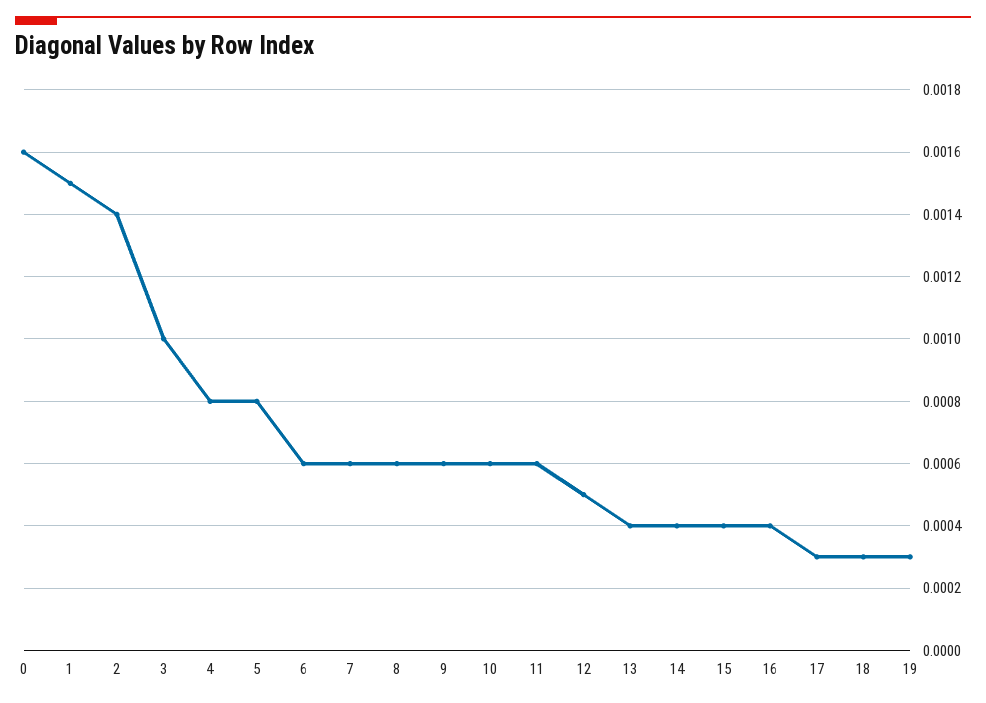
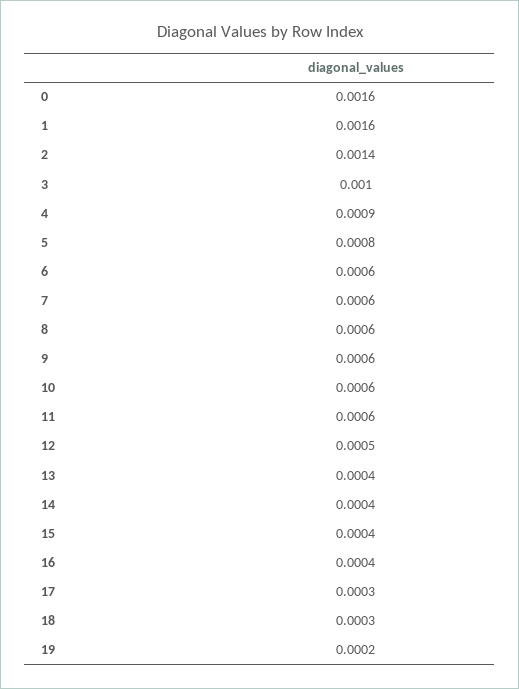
  {
    "0": 0.0016,
-   "1": 0.0015,
+   "1": 0.0016,
    "2": 0.0014,
    "3": 0.001,
-   "4": 0.0008,
+   "4": 0.0009,
    "5": 0.0008,
    "6": 0.0006,
    "7": 0.0006,
    "8": 0.0006,
    "9": 0.0006,
    "10": 0.0006,
    "11": 0.0006,
    "12": 0.0005,
    "13": 0.0004,
    "14": 0.0004,
    "15": 0.0004,
    "16": 0.0004,
    "17": 0.0003,
    "18": 0.0003,
-   "19": 0.0003
+   "19": 0.0002
  }

